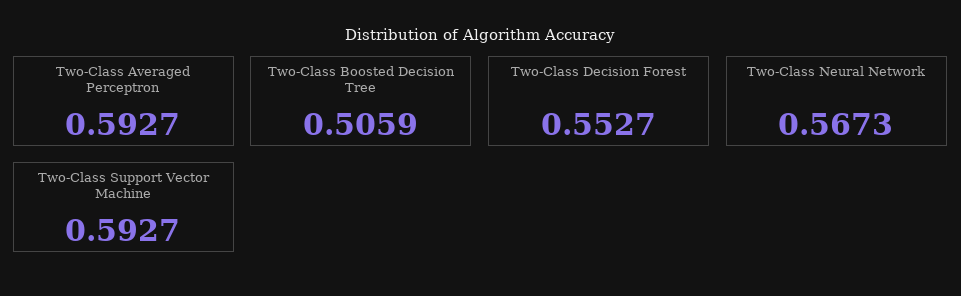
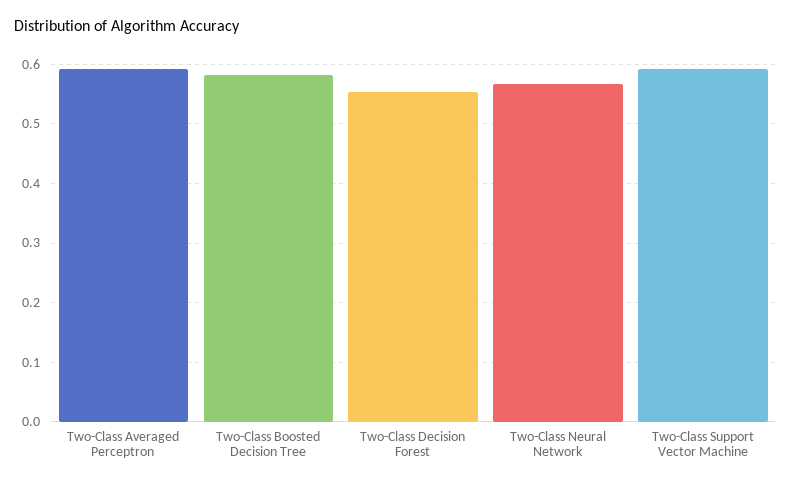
  {
    "Two-Class Averaged Perceptron": 0.5927,
-   "Two-Class Boosted Decision Tree": 0.5059,
+   "Two-Class Boosted Decision Tree": 0.58,
    "Two-Class Decision Forest": 0.5527,
    "Two-Class Neural Network": 0.5673,
    "Two-Class Support Vector Machine": 0.5927
  }

